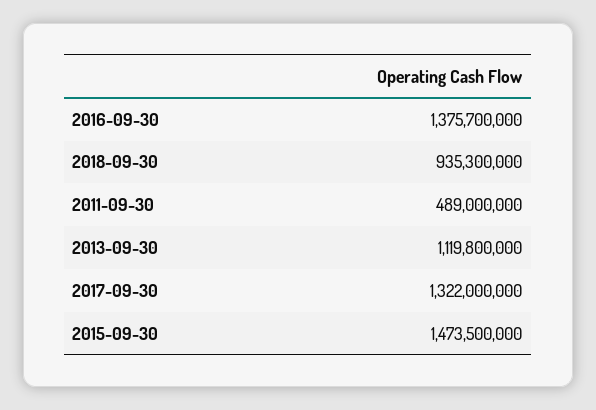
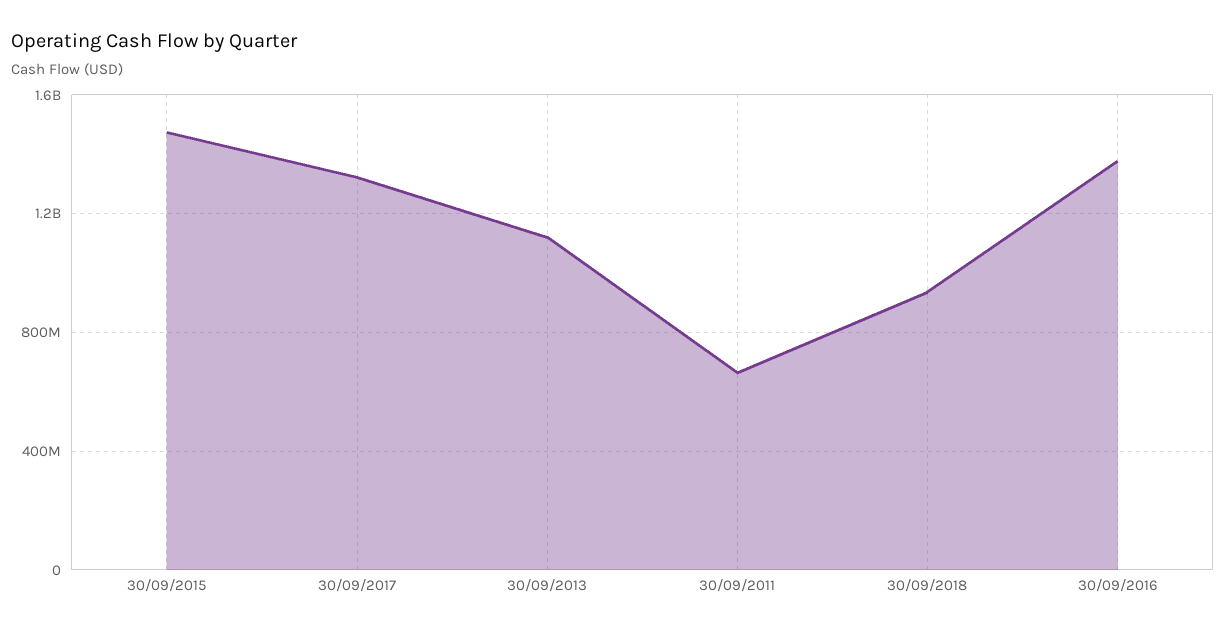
  {
    "2016-09-30": 1375700000,
    "2018-09-30": 935300000,
-   "2011-09-30": 489000000,
+   "2011-09-30": 650000000,
    "2013-09-30": 1119800000,
    "2017-09-30": 1322000000,
    "2015-09-30": 1473500000
  }

